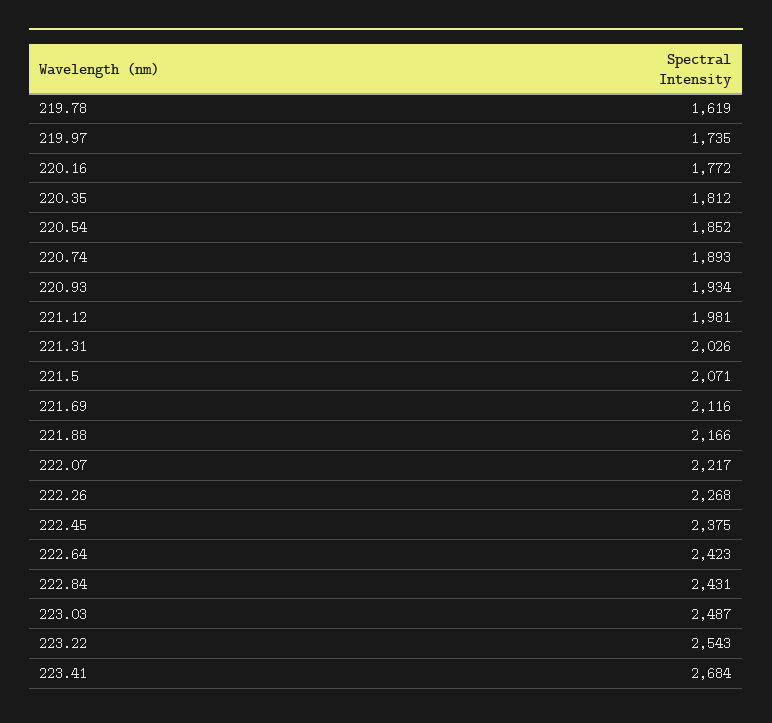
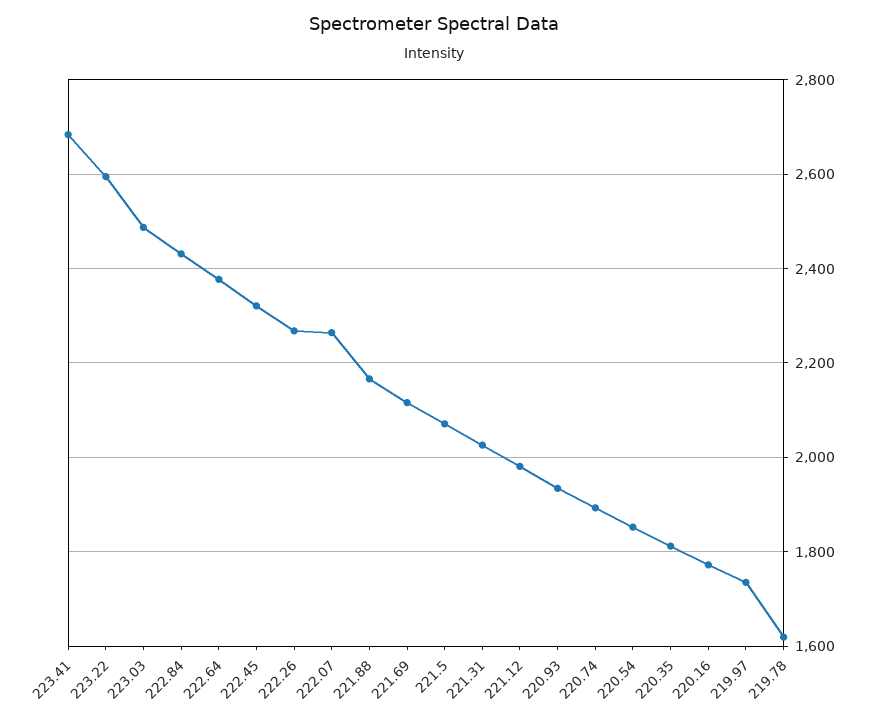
  {
    "219.78": 1619,
    "219.97": 1735,
    "220.16": 1772,
    "220.35": 1812,
    "220.54": 1852,
    "220.74": 1893,
    "220.93": 1934,
    "221.12": 1981,
    "221.31": 2026,
    "221.5": 2071,
    "221.69": 2116,
    "221.88": 2166,
-   "222.07": 2217,
+   "222.07": 2260,
    "222.26": 2268,
-   "222.45": 2375,
+   "222.45": 2320,
-   "222.64": 2423,
+   "222.64": 2380,
    "222.84": 2431,
    "223.03": 2487,
-   "223.22": 2543,
+   "223.22": 2600,
    "223.41": 2684
  }

